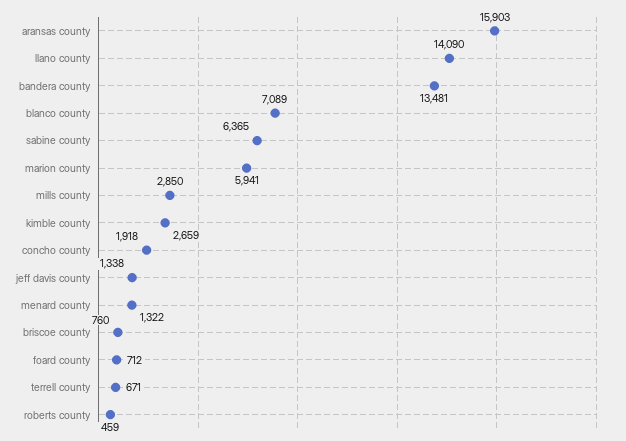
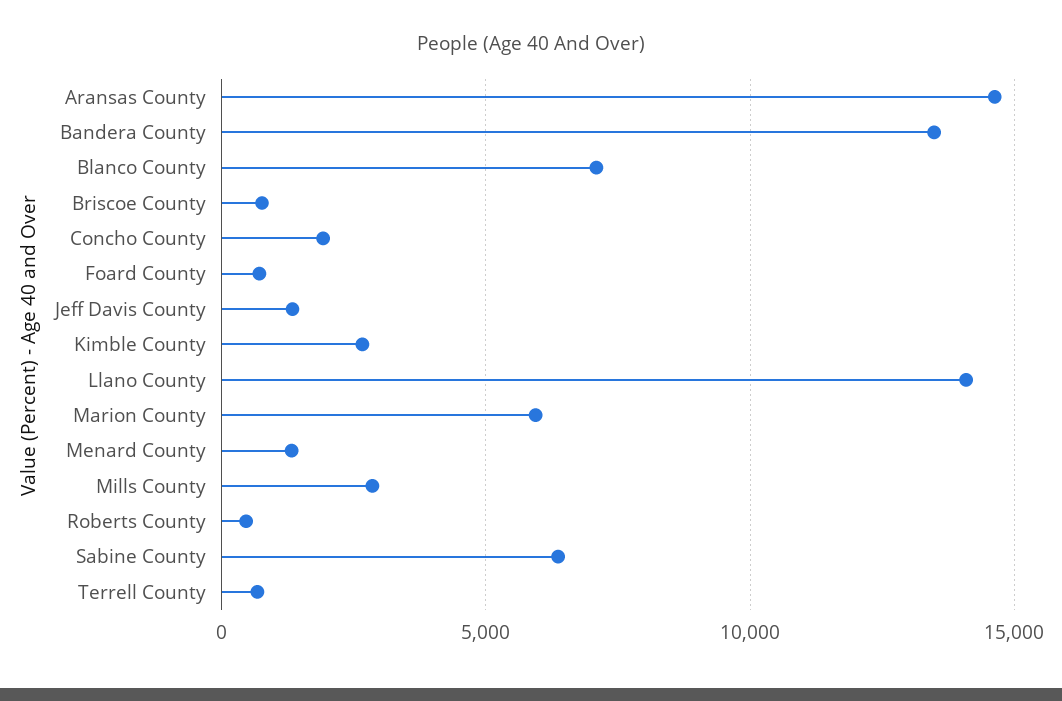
  {
-   "aransas county": 15903,
+   "aransas county": 14500,
    "llano county": 14090,
    "bandera county": 13481,
    "blanco county": 7089,
    "sabine county": 6365,
    "marion county": 5941,
    "mills county": 2850,
    "kimble county": 2659,
    "concho county": 1918,
    "jeff davis county": 1338,
    "menard county": 1322,
    "briscoe county": 760,
    "foard county": 712,
    "terrell county": 671,
    "roberts county": 459
  }

